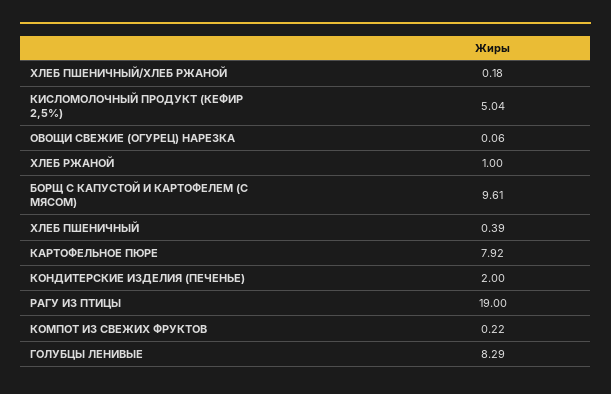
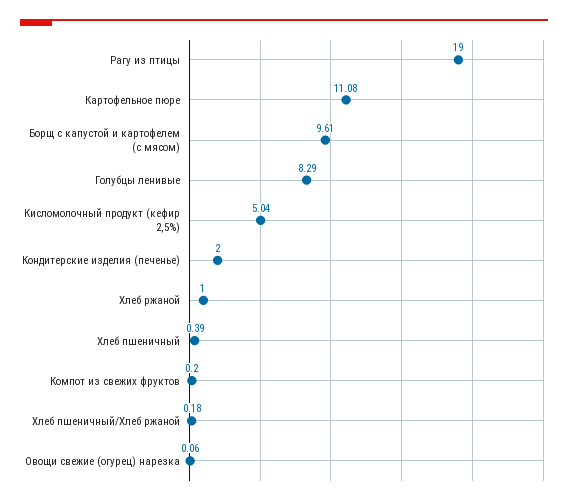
  {
    "ХЛЕБ ПШЕНИЧНЫЙ/ХЛЕБ РЖАНОЙ": 0.18,
    "КИСЛОМОЛОЧНЫЙ ПРОДУКТ (КЕФИР 2,5%)": 5.04,
    "ОВОЩИ СВЕЖИЕ (ОГУРЕЦ) НАРЕЗКА": 0.06,
    "ХЛЕБ РЖАНОЙ": 1,
    "БОРЩ С КАПУСТОЙ И КАРТОФЕЛЕМ (С МЯСОМ)": 9.61,
    "ХЛЕБ ПШЕНИЧНЫЙ": 0.39,
-   "КАРТОФЕЛЬНОЕ ПЮРЕ": 7.92,
+   "КАРТОФЕЛЬНОЕ ПЮРЕ": 11.08,
    "КОНДИТЕРСКИЕ ИЗДЕЛИЯ (ПЕЧЕНЬЕ)": 2,
    "РАГУ ИЗ ПТИЦЫ": 19,
-   "КОМПОТ ИЗ СВЕЖИХ ФРУКТОВ": 0.22,
+   "КОМПОТ ИЗ СВЕЖИХ ФРУКТОВ": 0.2,
    "ГОЛУБЦЫ ЛЕНИВЫЕ": 8.29
  }

